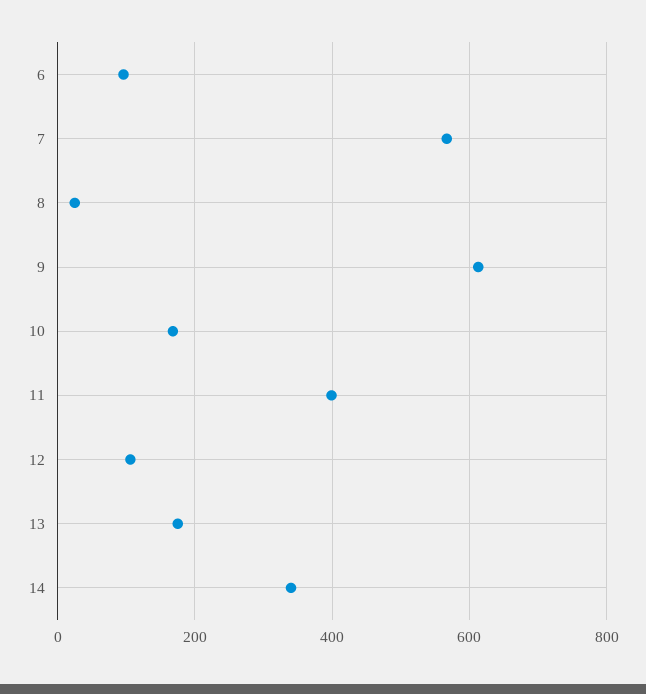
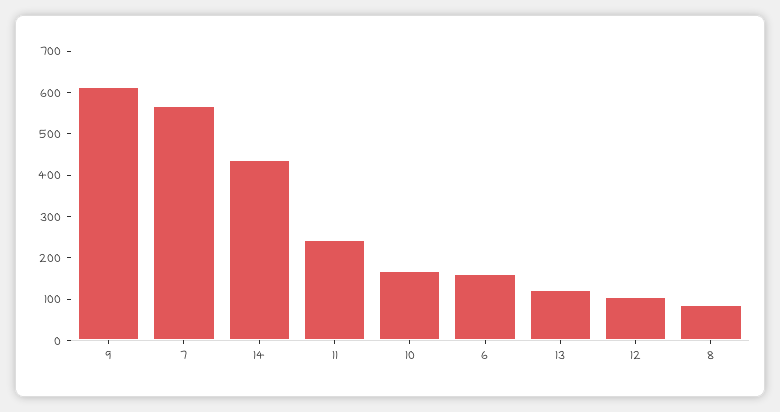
  {
-   "6": 100,
+   "6": 160,
    "7": 560,
-   "8": 20,
+   "8": 80,
    "9": 620,
    "10": 160,
-   "11": 400,
+   "11": 240,
    "12": 100,
-   "13": 180,
+   "13": 120,
-   "14": 340
+   "14": 440
  }

